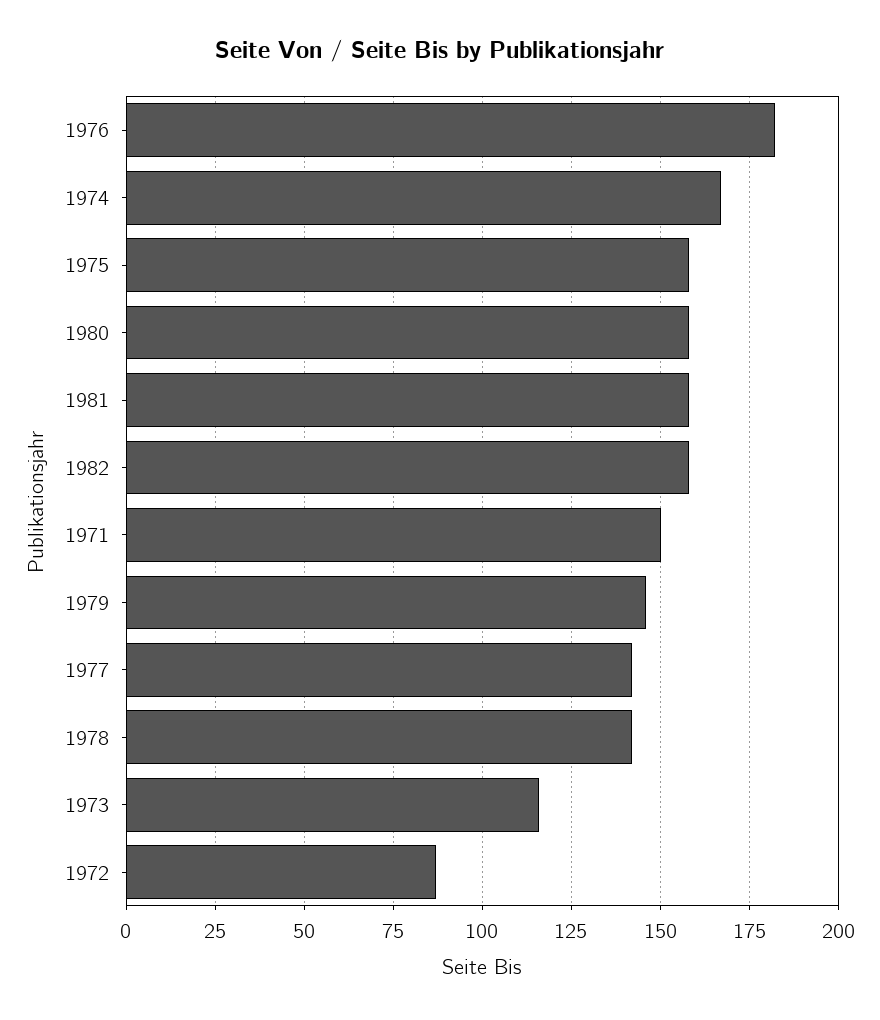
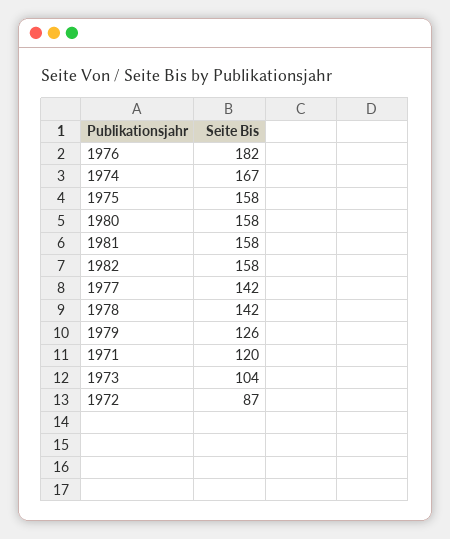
  {
    "1976": 182,
    "1974": 167,
    "1975": 158,
    "1980": 158,
    "1981": 158,
    "1982": 158,
-   "1971": 150,
+   "1971": 120,
-   "1979": 145,
+   "1979": 126,
    "1977": 142,
    "1978": 142,
-   "1973": 115,
+   "1973": 104,
    "1972": 87
  }

